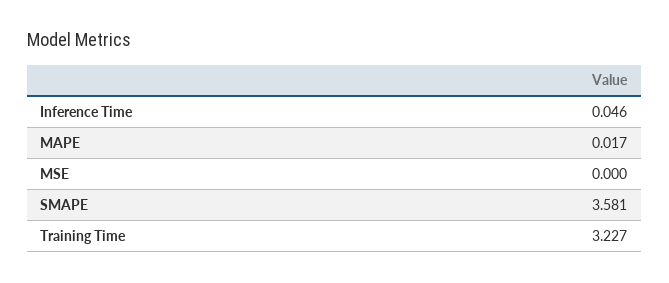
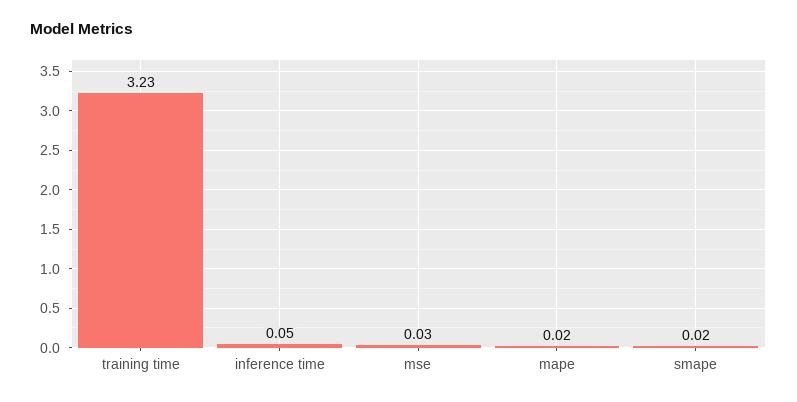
  {
    "Inference Time": 0.046,
    "MAPE": 0.017,
-   "MSE": 0,
+   "MSE": 0.03,
-   "SMAPE": 3.581,
+   "SMAPE": 0.02,
    "Training Time": 3.227
  }

